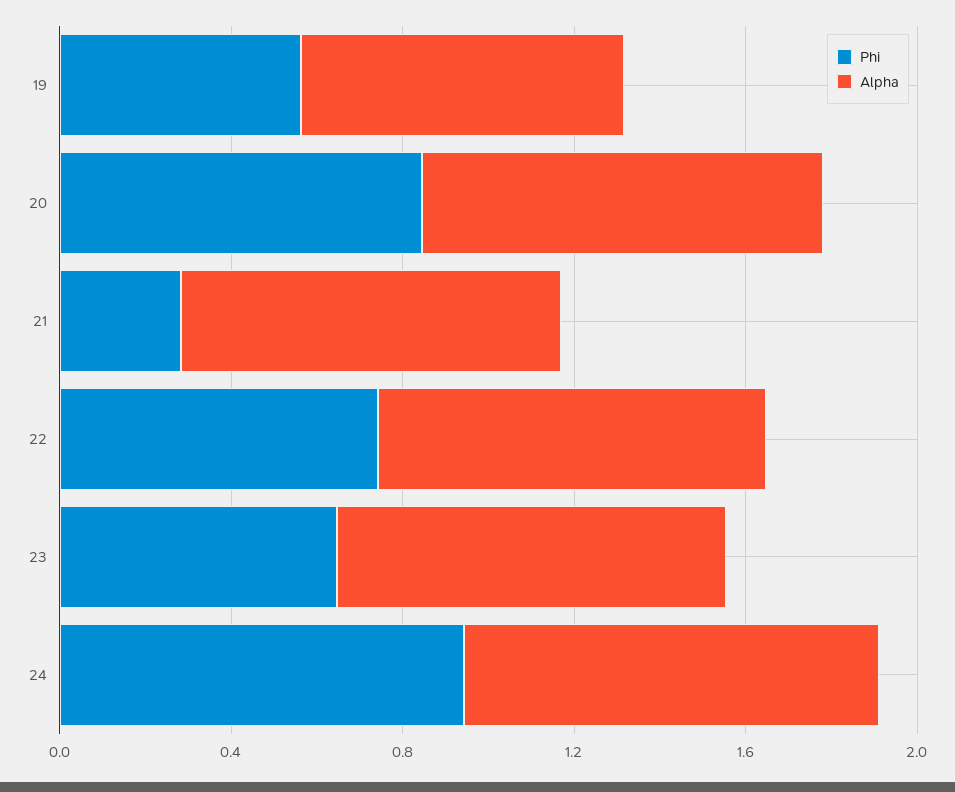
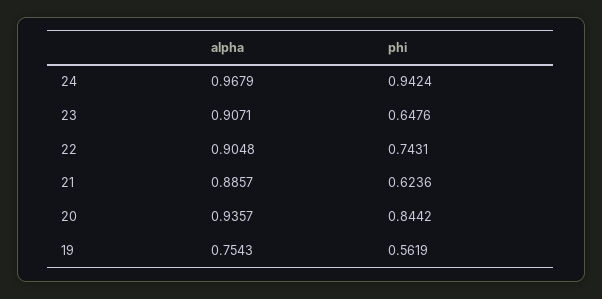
  {
    "Phi": {
      "19": 0.5619,
      "20": 0.8442,
-     "21": 0.3,
+     "21": 0.6236,
      "22": 0.7431,
      "23": 0.6476,
      "24": 0.9424
    },
    "Alpha": {
      "19": 0.7543,
      "20": 0.9357,
      "21": 0.8857,
      "22": 0.9048,
      "23": 0.9071,
      "24": 0.9679
    }
  }

